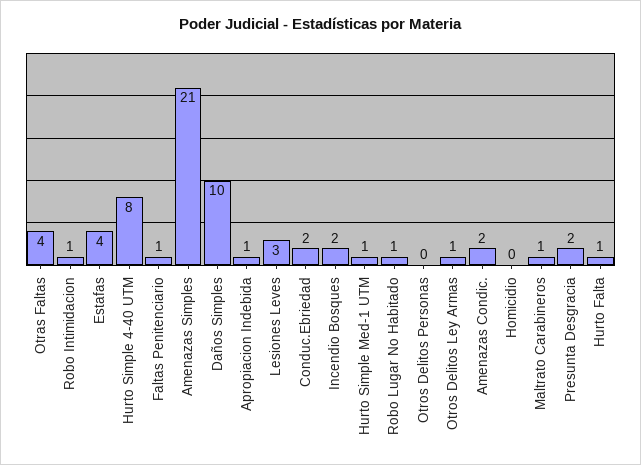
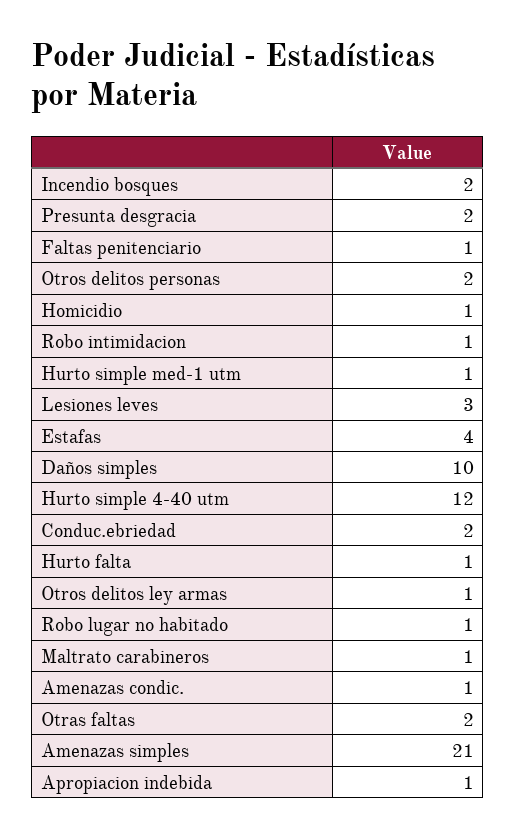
  {
-   "Otras Faltas": 4,
+   "Otras Faltas": 2,
    "Robo Intimidacion": 1,
    "Estafas": 4,
-   "Hurto Simple 4-40 UTM": 8,
+   "Hurto Simple 4-40 UTM": 12,
    "Faltas Penitenciario": 1,
    "Amenazas Simples": 21,
    "Daños Simples": 10,
    "Apropiacion Indebida": 1,
    "Lesiones Leves": 3,
    "Conduc.Ebriedad": 2,
    "Incendio Bosques": 2,
    "Hurto Simple Med-1 UTM": 1,
    "Robo Lugar No Habitado": 1,
-   "Otros Delitos Personas": 0,
+   "Otros Delitos Personas": 2,
    "Otros Delitos Ley Armas": 1,
-   "Amenazas Condic.": 2,
+   "Amenazas Condic.": 1,
-   "Homicidio": 0,
+   "Homicidio": 1,
    "Maltrato Carabineros": 1,
    "Presunta Desgracia": 2,
    "Hurto Falta": 1
  }

